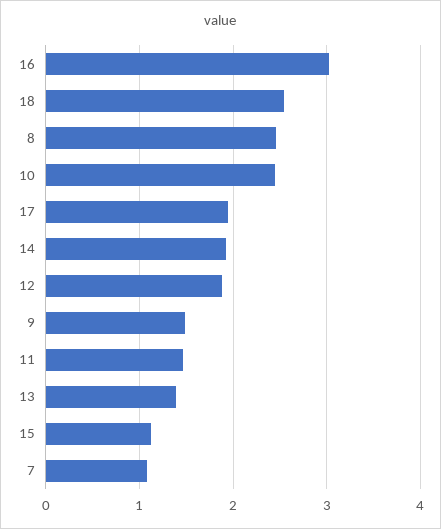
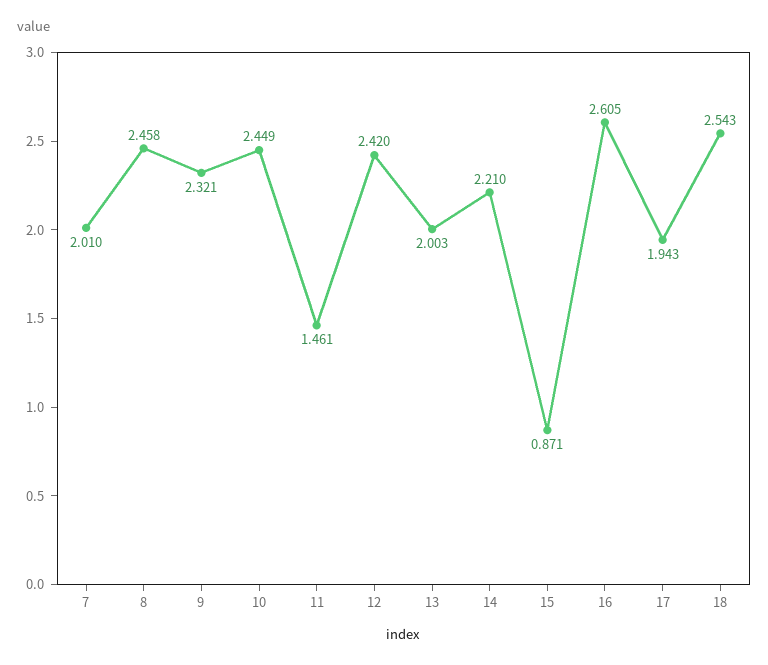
  {
-   "16": 3,
+   "16": 2.605,
    "18": 2.543,
    "8": 2.458,
    "10": 2.449,
    "17": 1.943,
-   "14": 1.9,
+   "14": 2.21,
-   "12": 1.9,
+   "12": 2.42,
-   "9": 1.5,
+   "9": 2.321,
    "11": 1.461,
-   "13": 1.4,
+   "13": 2.003,
-   "15": 1.1,
+   "15": 0.871,
-   "7": 1.1
+   "7": 2.01
  }

